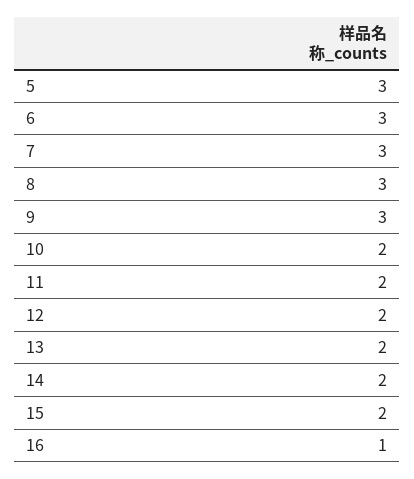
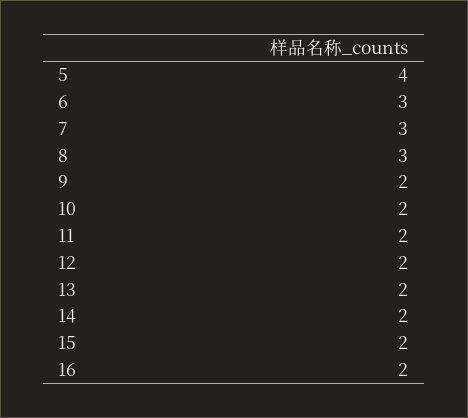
  {
-   "5": 3,
+   "5": 4,
    "6": 3,
    "7": 3,
    "8": 3,
-   "9": 3,
+   "9": 2,
    "10": 2,
    "11": 2,
    "12": 2,
    "13": 2,
    "14": 2,
    "15": 2,
-   "16": 1
+   "16": 2
  }

